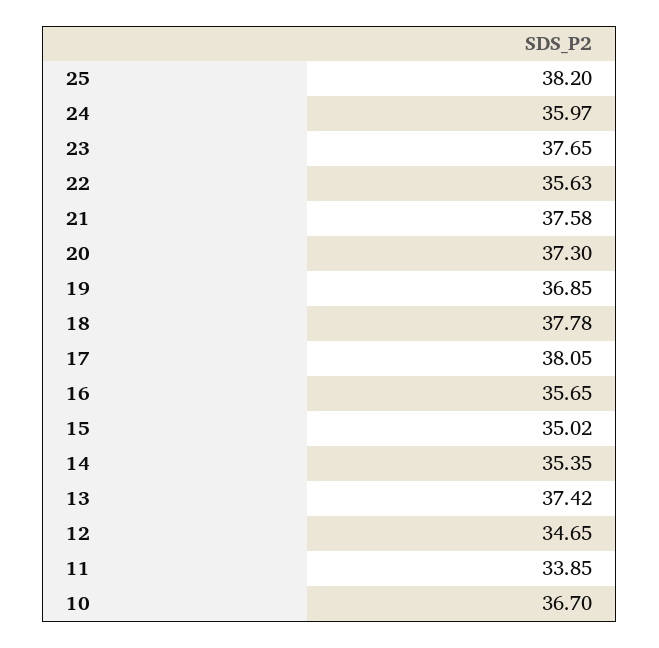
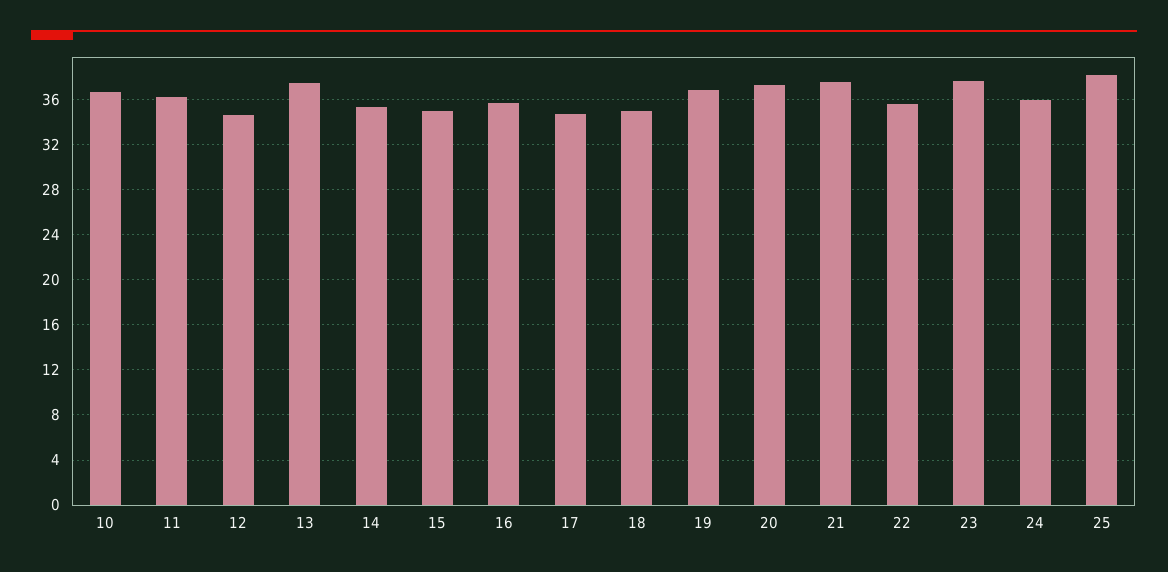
  {
    "25": 38.2,
    "24": 35.97,
    "23": 37.65,
    "22": 35.63,
    "21": 37.58,
    "20": 37.3,
    "19": 36.85,
-   "18": 37.78,
+   "18": 35,
-   "17": 38.05,
+   "17": 35,
    "16": 35.65,
    "15": 35.02,
    "14": 35.35,
    "13": 37.42,
    "12": 34.65,
-   "11": 33.85,
+   "11": 36,
    "10": 36.7
  }

